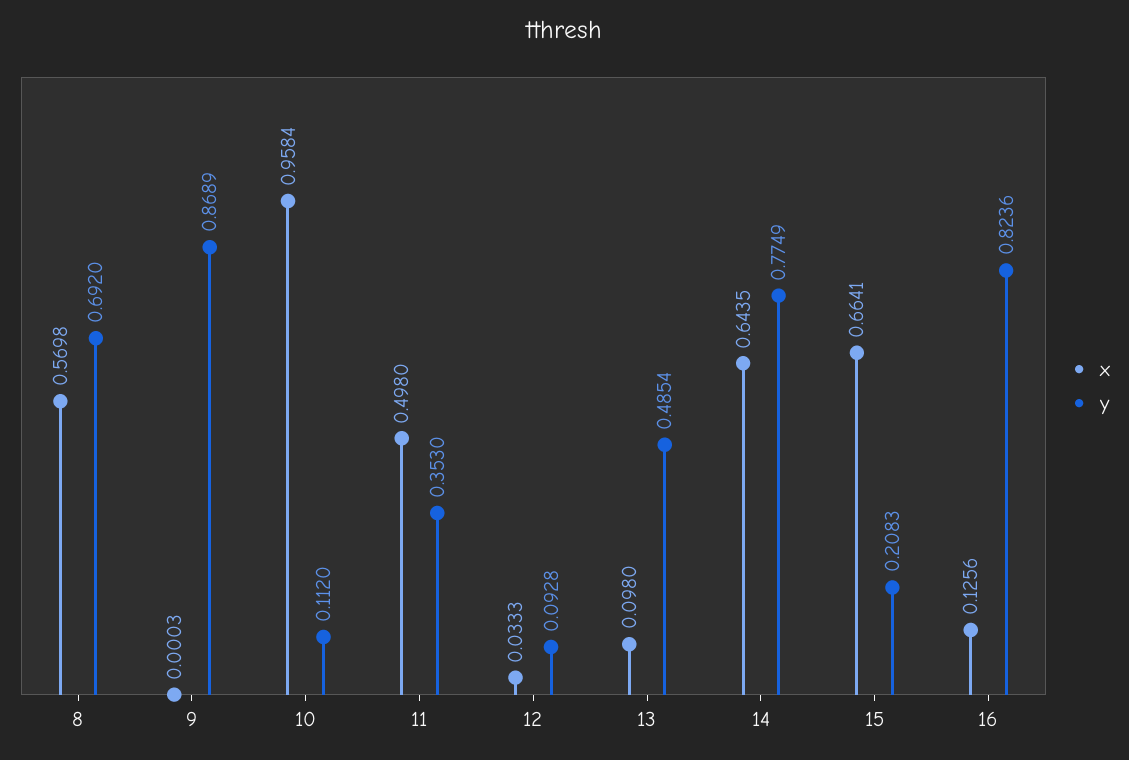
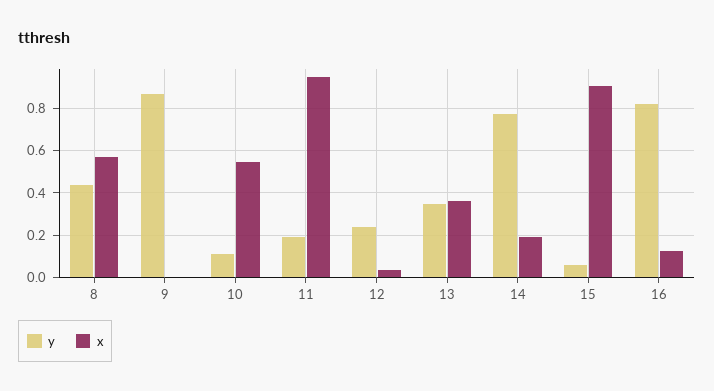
  {
    "x": {
      "8": 0.5698,
      "9": 0.0003,
-     "10": 0.9584,
+     "10": 0.55,
-     "11": 0.498,
+     "11": 0.95,
      "12": 0.0333,
-     "13": 0.098,
+     "13": 0.35,
-     "14": 0.6435,
+     "14": 0.2,
-     "15": 0.6641,
+     "15": 0.9,
      "16": 0.1256
    },
    "y": {
-     "8": 0.692,
+     "8": 0.45,
      "9": 0.8689,
      "10": 0.112,
-     "11": 0.353,
+     "11": 0.2,
-     "12": 0.0928,
+     "12": 0.25,
-     "13": 0.4854,
+     "13": 0.35,
      "14": 0.7749,
-     "15": 0.2083,
+     "15": 0.05,
      "16": 0.8236
    }
  }

